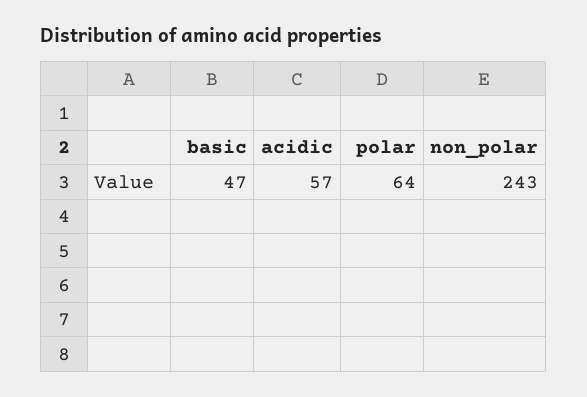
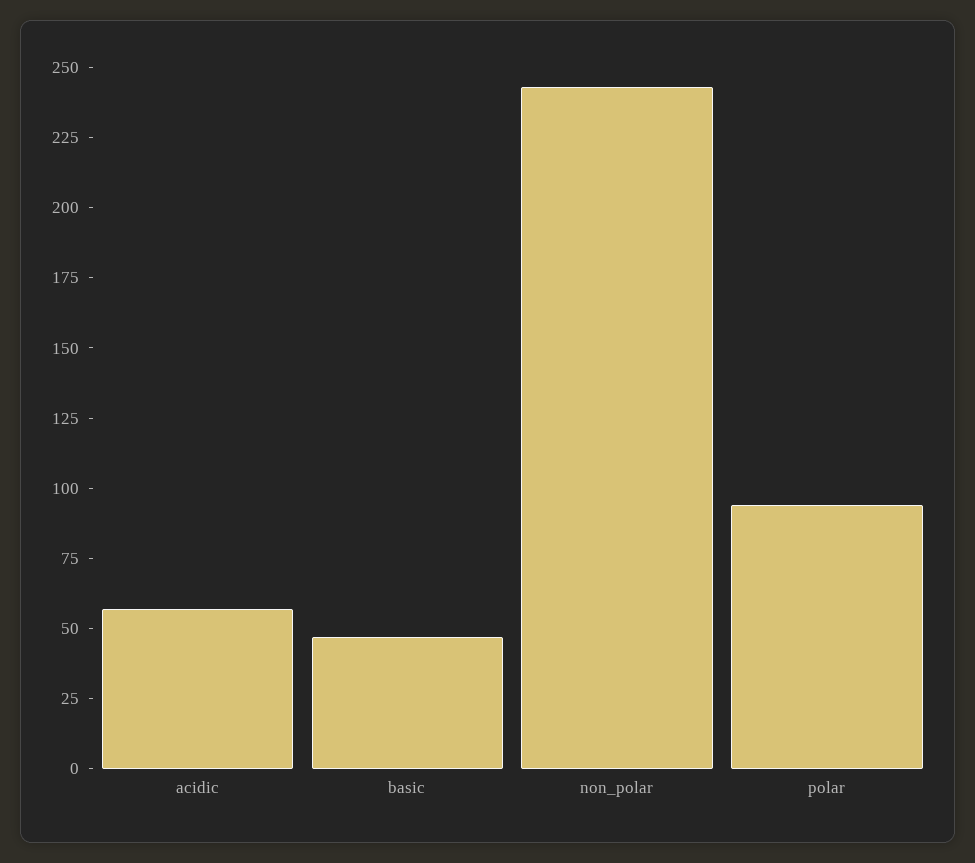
  {
    "basic": 47,
    "acidic": 57,
-   "polar": 64,
+   "polar": 95,
    "non_polar": 243
  }

